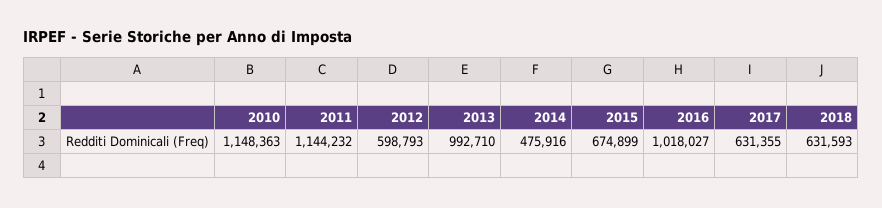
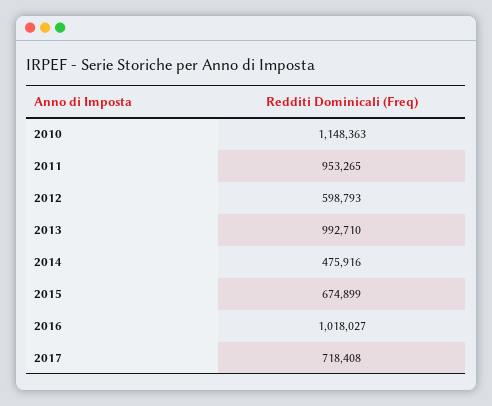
  {
    "2010": 1148363,
-   "2011": 1144232,
+   "2011": 953265,
    "2012": 598793,
    "2013": 992710,
    "2014": 475916,
    "2015": 674899,
    "2016": 1018027,
-   "2017": 631355,
+   "2017": 718408
-   "2018": 631593
  }

